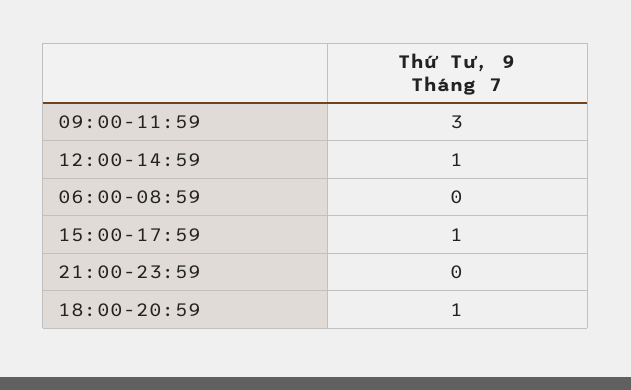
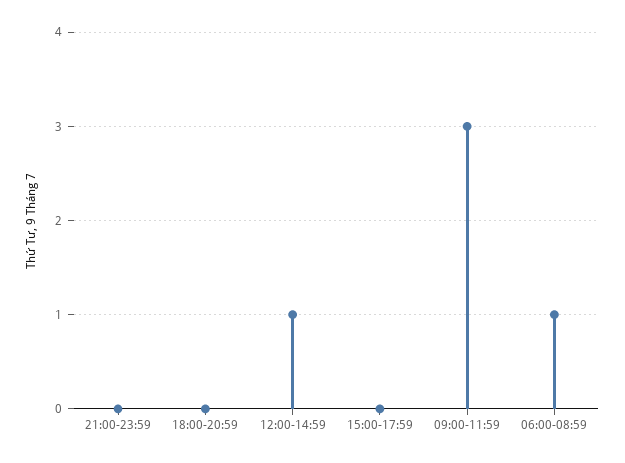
  {
    "09:00-11:59": 3,
    "12:00-14:59": 1,
-   "06:00-08:59": 0,
+   "06:00-08:59": 1,
-   "15:00-17:59": 1,
+   "15:00-17:59": 0,
    "21:00-23:59": 0,
-   "18:00-20:59": 1
+   "18:00-20:59": 0
  }

